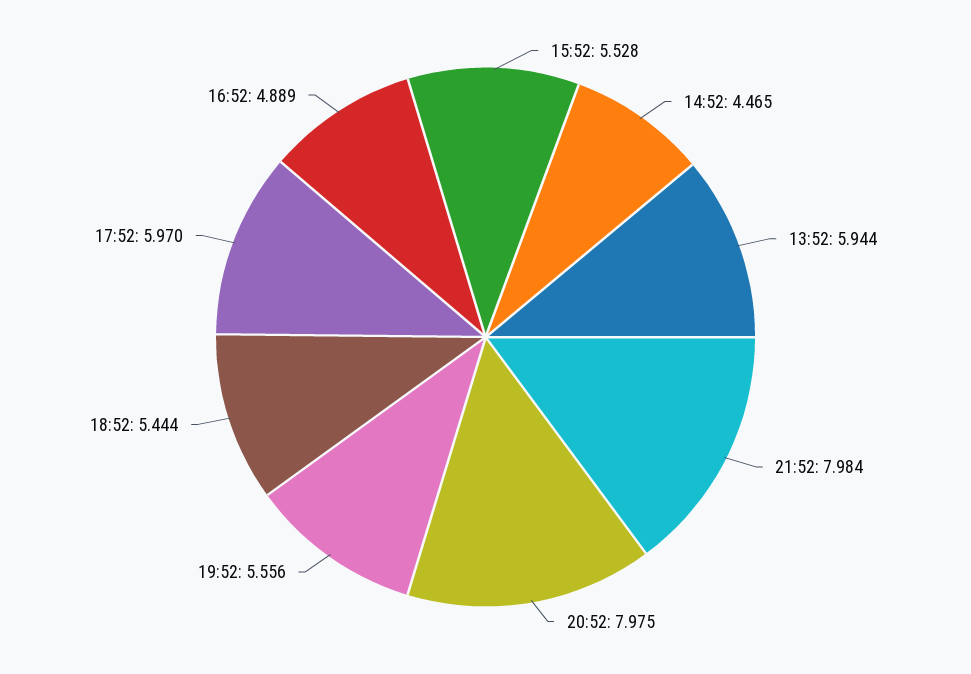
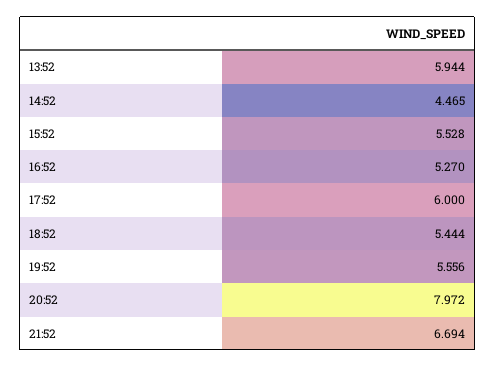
  {
    "15:52": 5.528,
    "14:52": 4.465,
    "13:52": 5.944,
-   "21:52": 7.984,
+   "21:52": 6.694,
-   "20:52": 7.975,
+   "20:52": 7.972,
    "19:52": 5.556,
    "18:52": 5.444,
-   "17:52": 5.97,
+   "17:52": 6,
-   "16:52": 4.889
+   "16:52": 5.27
  }

